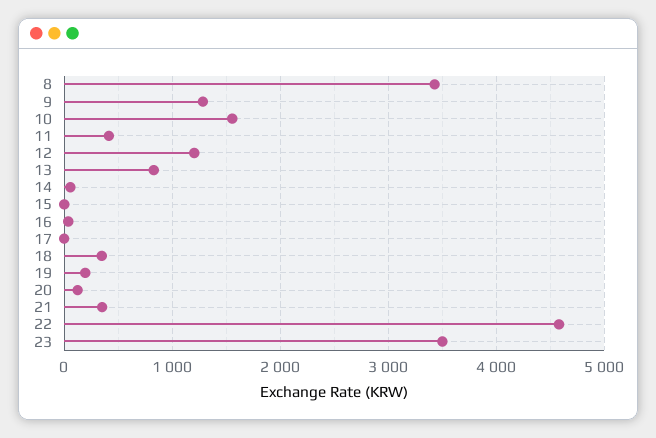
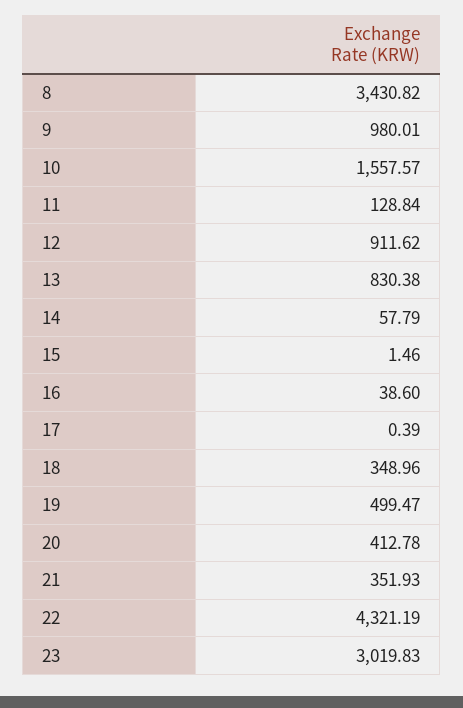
  {
    "8": 3430.82,
-   "9": 1300,
+   "9": 980.01,
    "10": 1557.57,
-   "11": 400,
+   "11": 128.84,
-   "12": 1200,
+   "12": 911.62,
    "13": 830.38,
    "14": 57.79,
    "15": 1.46,
    "16": 38.6,
    "17": 0.39,
    "18": 348.96,
-   "19": 200,
+   "19": 499.47,
-   "20": 100,
+   "20": 412.78,
    "21": 351.93,
-   "22": 4600,
+   "22": 4321.19,
-   "23": 3500
+   "23": 3019.83
  }

